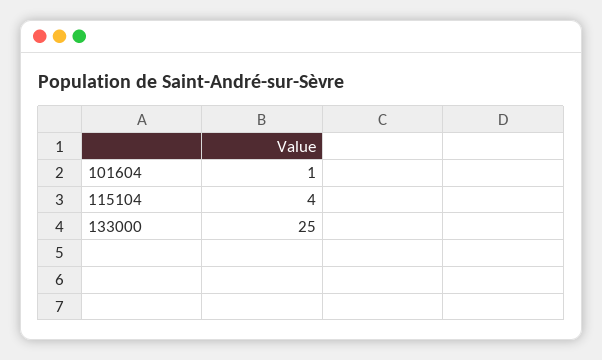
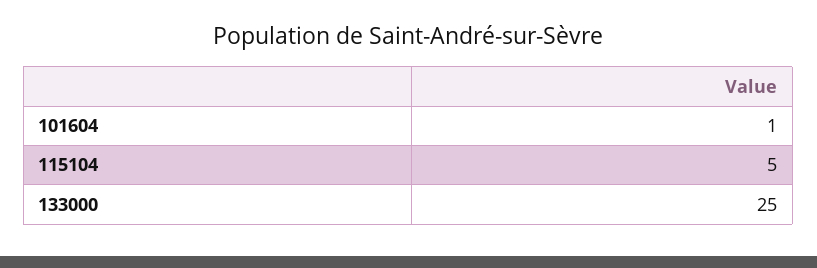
  {
    "101604": 1,
-   "115104": 4,
+   "115104": 5,
    "133000": 25
  }

